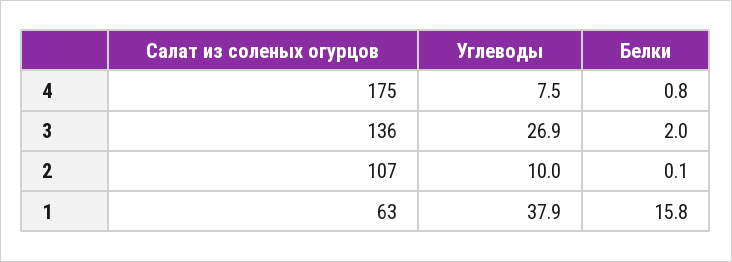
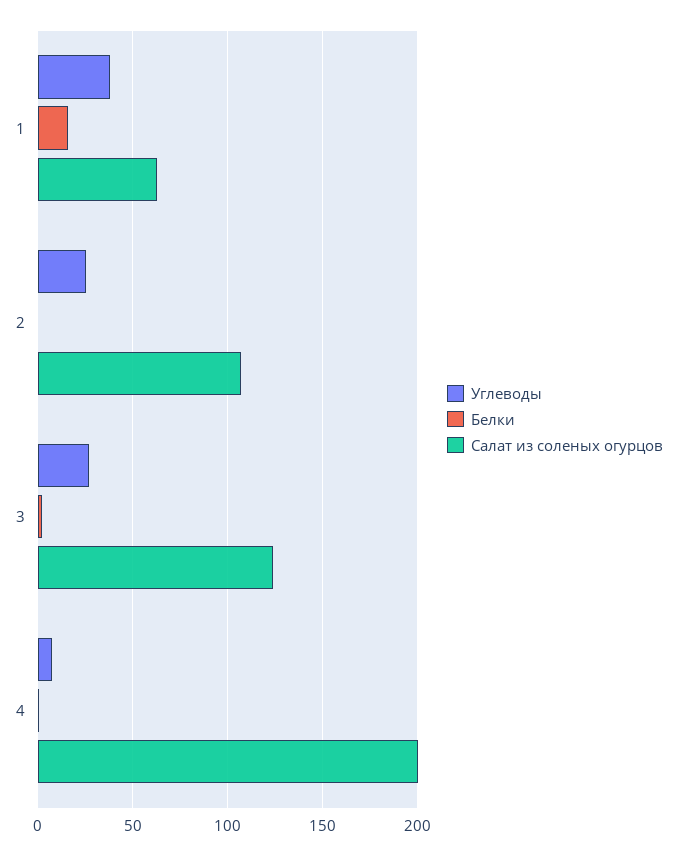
  {
    "Салат из соленых огурцов": {
-     "4": 175,
+     "4": 200,
-     "3": 136,
+     "3": 125,
      "2": 107,
      "1": 63
    },
    "Углеводы": {
      "4": 7.5,
      "3": 26.9,
-     "2": 10,
+     "2": 25,
      "1": 37.9
    },
    "Белки": {
      "4": 0.8,
      "3": 2,
      "2": 0.1,
      "1": 15.8
    }
  }

